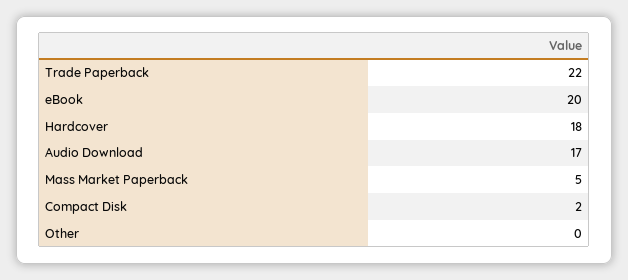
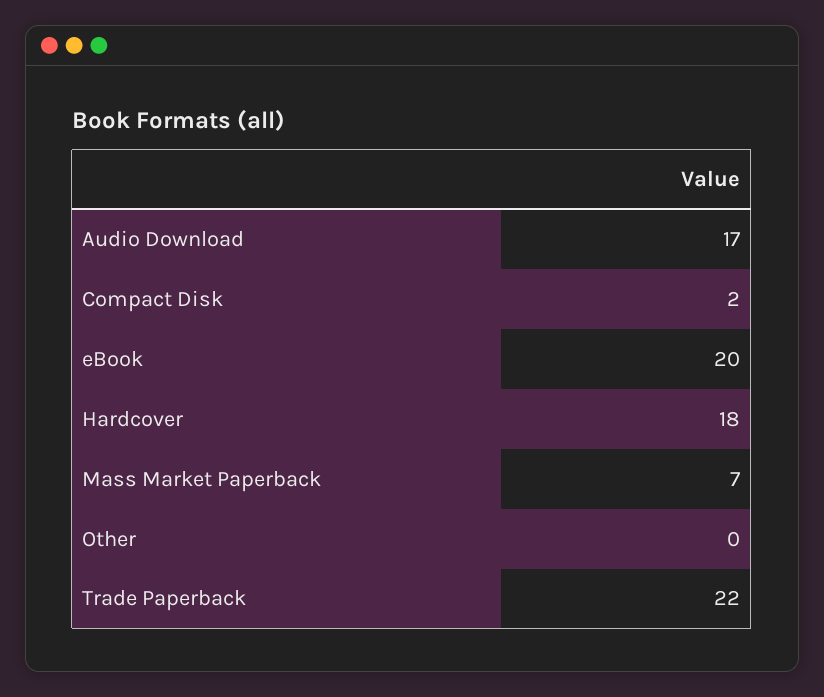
  {
    "Trade Paperback": 22,
    "eBook": 20,
    "Hardcover": 18,
    "Audio Download": 17,
-   "Mass Market Paperback": 5,
+   "Mass Market Paperback": 7,
    "Compact Disk": 2,
    "Other": 0
  }

